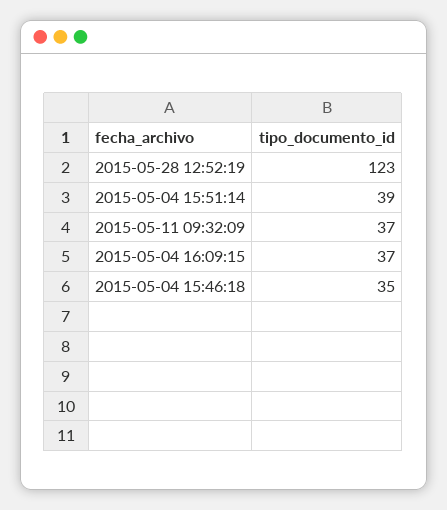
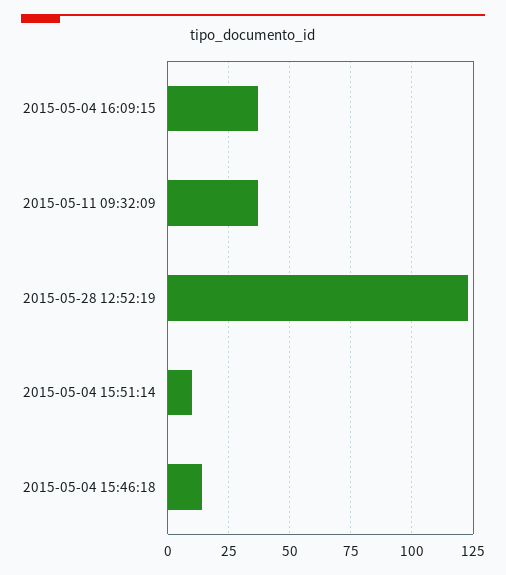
  {
    "2015-05-28 12:52:19": 123,
-   "2015-05-04 15:51:14": 39,
+   "2015-05-04 15:51:14": 10,
    "2015-05-11 09:32:09": 37,
    "2015-05-04 16:09:15": 37,
-   "2015-05-04 15:46:18": 35
+   "2015-05-04 15:46:18": 15
  }

